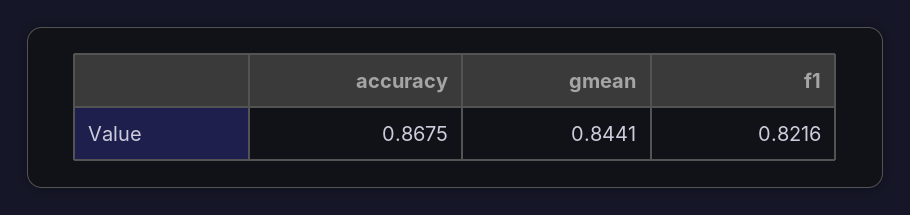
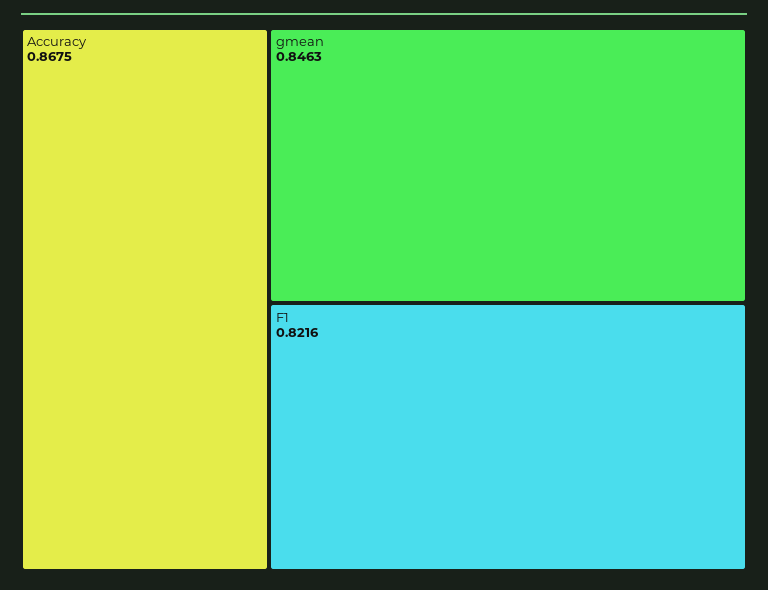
  {
    "accuracy": 0.8675,
-   "gmean": 0.8441,
+   "gmean": 0.8463,
    "f1": 0.8216
  }

